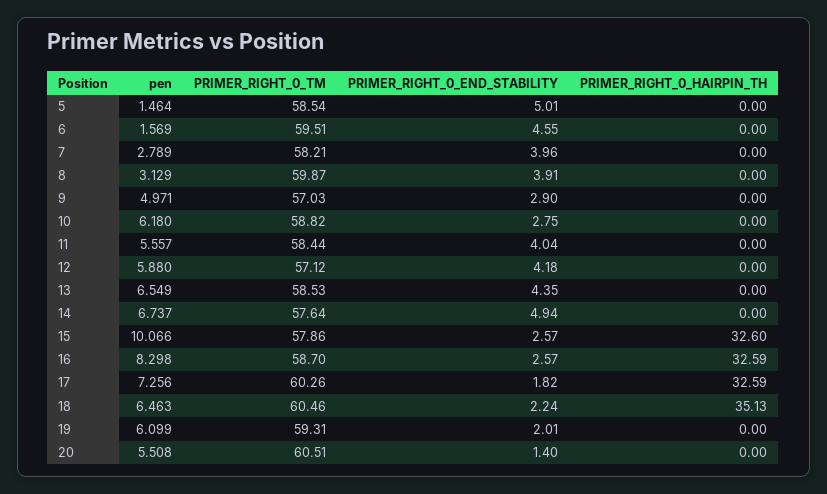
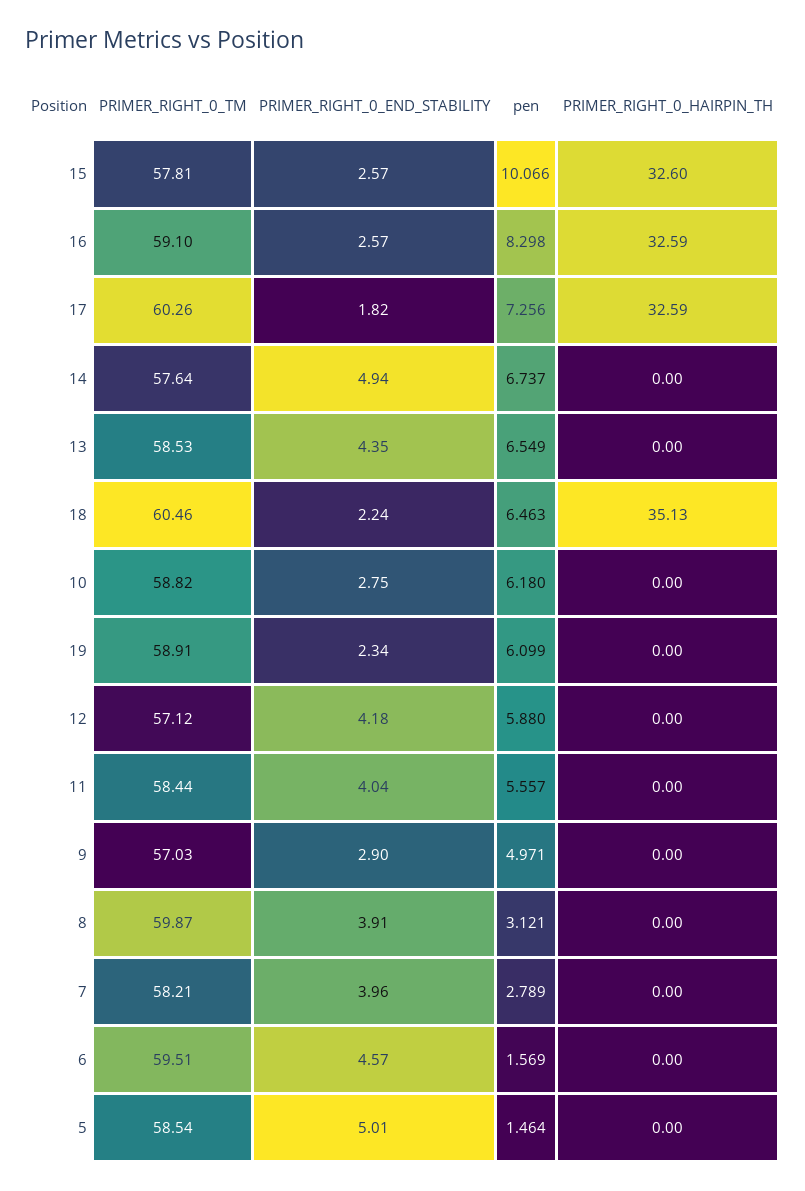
  {
    "pen": {
      "5": 1.464,
      "6": 1.569,
      "7": 2.789,
-     "8": 3.129,
+     "8": 3.121,
      "9": 4.971,
      "10": 6.18,
      "11": 5.557,
      "12": 5.88,
      "13": 6.549,
      "14": 6.737,
      "15": 10.066,
      "16": 8.298,
      "17": 7.256,
      "18": 6.463,
-     "19": 6.099,
+     "19": 6.099
-     "20": 5.508
    },
    "PRIMER_RIGHT_0_TM": {
      "5": 58.54,
      "6": 59.51,
      "7": 58.21,
      "8": 59.87,
      "9": 57.03,
      "10": 58.82,
      "11": 58.44,
      "12": 57.12,
      "13": 58.53,
      "14": 57.64,
-     "15": 57.86,
+     "15": 57.81,
-     "16": 58.7,
+     "16": 59.1,
      "17": 60.26,
      "18": 60.46,
-     "19": 59.31,
+     "19": 58.91
-     "20": 60.51
    },
    "PRIMER_RIGHT_0_END_STABILITY": {
      "5": 5.01,
-     "6": 4.55,
+     "6": 4.57,
      "7": 3.96,
      "8": 3.91,
      "9": 2.9,
      "10": 2.75,
      "11": 4.04,
      "12": 4.18,
      "13": 4.35,
      "14": 4.94,
      "15": 2.57,
      "16": 2.57,
      "17": 1.82,
      "18": 2.24,
-     "19": 2.01,
+     "19": 2.34
-     "20": 1.4
    },
    "PRIMER_RIGHT_0_HAIRPIN_TH": {
      "5": 0,
      "6": 0,
      "7": 0,
      "8": 0,
      "9": 0,
      "10": 0,
      "11": 0,
      "12": 0,
      "13": 0,
      "14": 0,
      "15": 32.6,
      "16": 32.59,
      "17": 32.59,
      "18": 35.13,
-     "19": 0,
+     "19": 0
-     "20": 0
    }
  }

